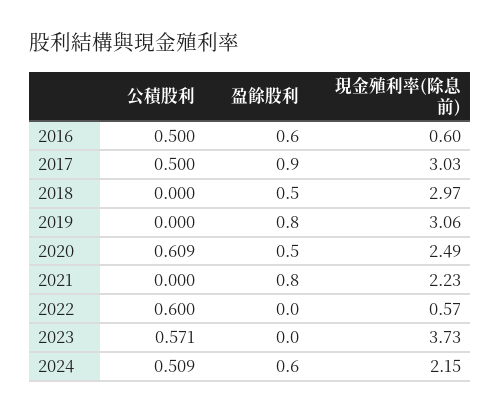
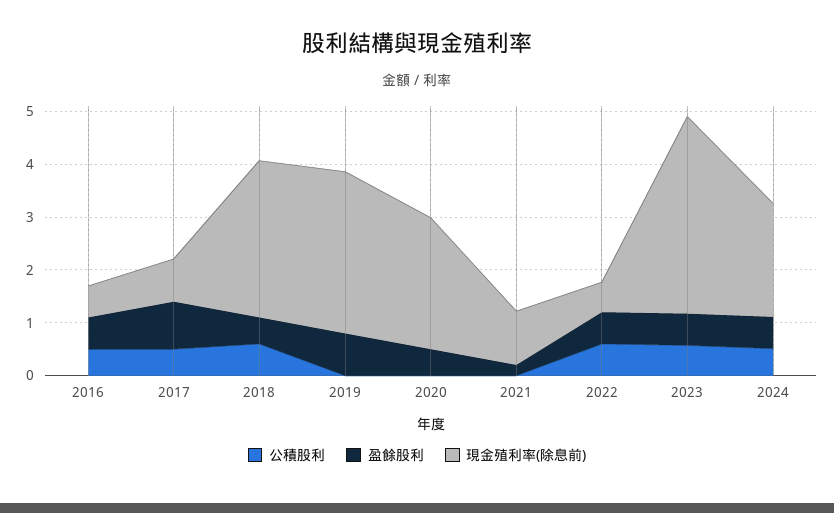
  {
    "公積股利": {
      "2016": 0.5,
      "2017": 0.5,
-     "2018": 0,
+     "2018": 0.6,
      "2019": 0,
-     "2020": 0.609,
+     "2020": 0,
      "2021": 0,
      "2022": 0.6,
      "2023": 0.571,
      "2024": 0.509
    },
    "盈餘股利": {
      "2016": 0.6,
      "2017": 0.9,
      "2018": 0.5,
      "2019": 0.8,
      "2020": 0.5,
-     "2021": 0.8,
+     "2021": 0.2,
-     "2022": 0,
+     "2022": 0.6,
-     "2023": 0,
+     "2023": 0.6,
      "2024": 0.6
    },
    "現金殖利率(除息前)": {
      "2016": 0.6,
-     "2017": 3.03,
+     "2017": 0.8,
      "2018": 2.97,
      "2019": 3.06,
      "2020": 2.49,
-     "2021": 2.23,
+     "2021": 1,
      "2022": 0.57,
      "2023": 3.73,
      "2024": 2.15
    }
  }

